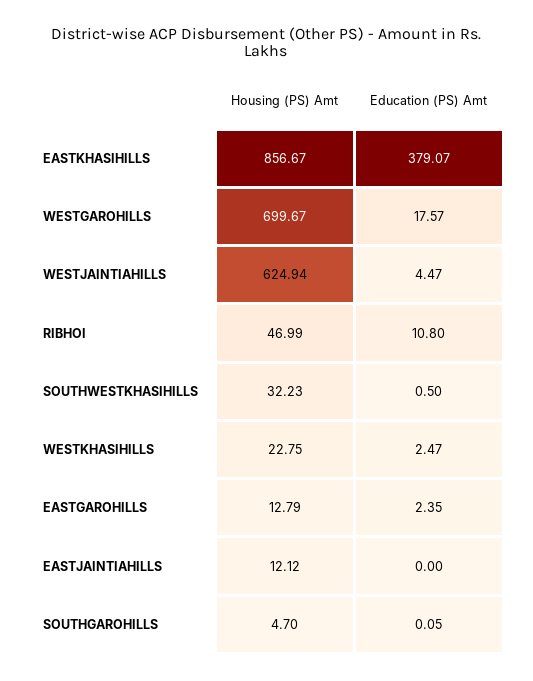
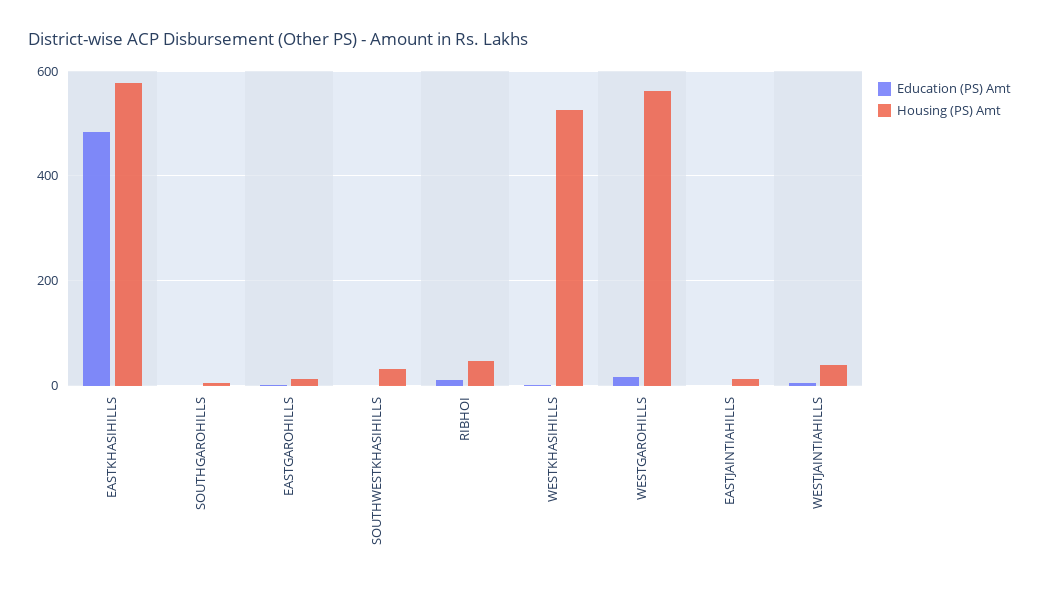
  {
    "Housing (PS) Amt": {
-     "EASTKHASIHILLS": 856.67,
+     "EASTKHASIHILLS": 580,
-     "WESTGAROHILLS": 699.67,
+     "WESTGAROHILLS": 560,
-     "WESTJAINTIAHILLS": 624.94,
+     "WESTJAINTIAHILLS": 40,
      "RIBHOI": 46.99,
      "SOUTHWESTKHASIHILLS": 32.23,
-     "WESTKHASIHILLS": 22.75,
+     "WESTKHASIHILLS": 520,
      "EASTGAROHILLS": 12.79,
      "EASTJAINTIAHILLS": 12.12,
      "SOUTHGAROHILLS": 4.7
    },
    "Education (PS) Amt": {
-     "EASTKHASIHILLS": 379.07,
+     "EASTKHASIHILLS": 480,
      "WESTGAROHILLS": 17.57,
      "WESTJAINTIAHILLS": 4.47,
      "RIBHOI": 10.8,
      "SOUTHWESTKHASIHILLS": 0.5,
      "WESTKHASIHILLS": 2.47,
      "EASTGAROHILLS": 2.35,
      "EASTJAINTIAHILLS": 0,
      "SOUTHGAROHILLS": 0.05
    }
  }

